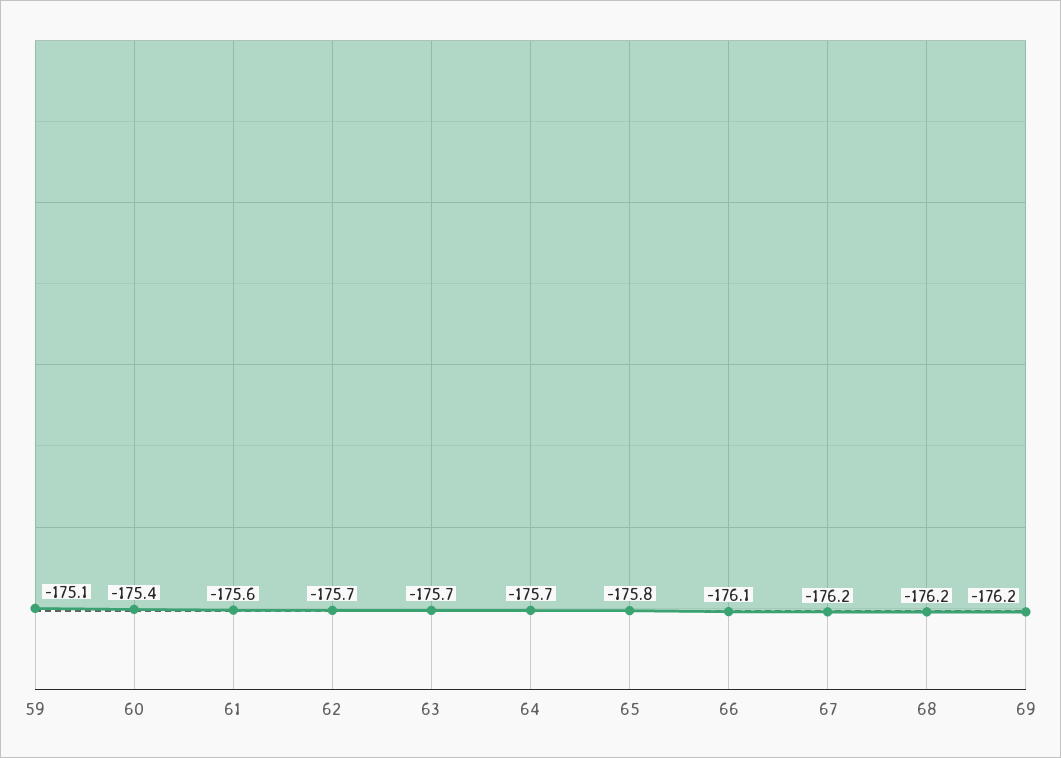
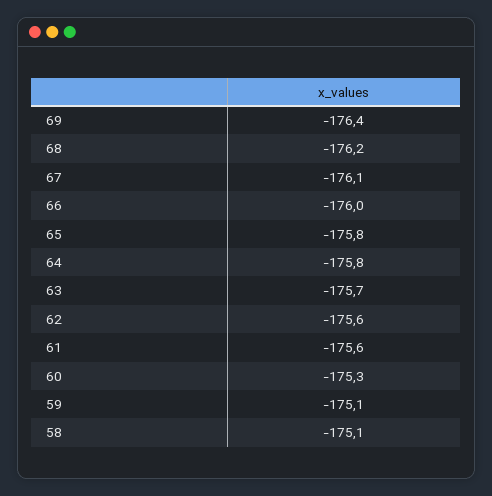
  {
    "59": -175.1,
-   "60": -175.4,
+   "60": -175.3,
    "61": -175.6,
-   "62": -175.7,
+   "62": -175.6,
    "63": -175.7,
-   "64": -175.7,
+   "64": -175.8,
    "65": -175.8,
-   "66": -176.1,
+   "66": -176,
-   "67": -176.2,
+   "67": -176.1,
    "68": -176.2,
-   "69": -176.2
+   "69": -176.4,
+   "58": -175.1
  }

